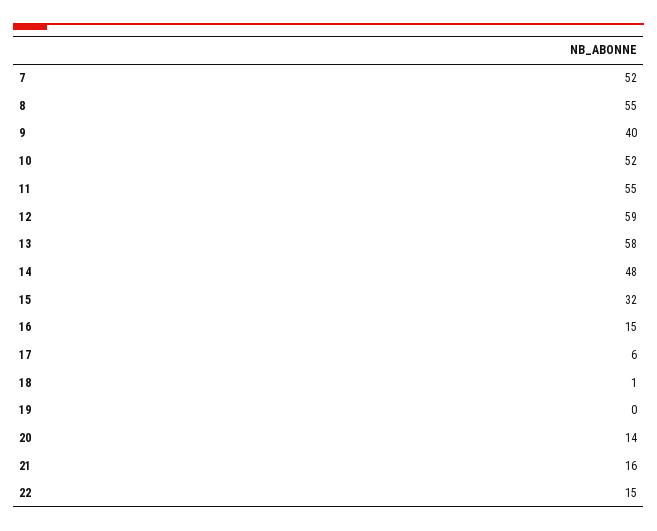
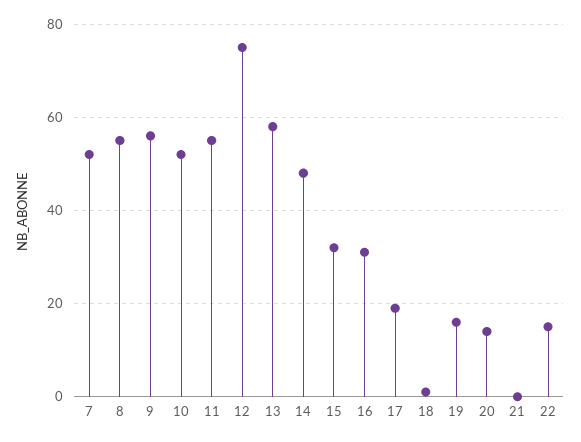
  {
    "7": 52,
    "8": 55,
-   "9": 40,
+   "9": 55,
    "10": 52,
    "11": 55,
-   "12": 59,
+   "12": 75,
    "13": 58,
    "14": 48,
    "15": 32,
-   "16": 15,
+   "16": 30,
-   "17": 6,
+   "17": 20,
    "18": 1,
-   "19": 0,
+   "19": 15,
    "20": 14,
-   "21": 16,
+   "21": 0,
    "22": 15
  }

